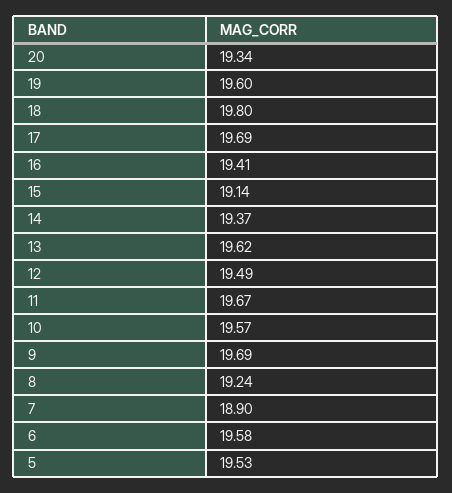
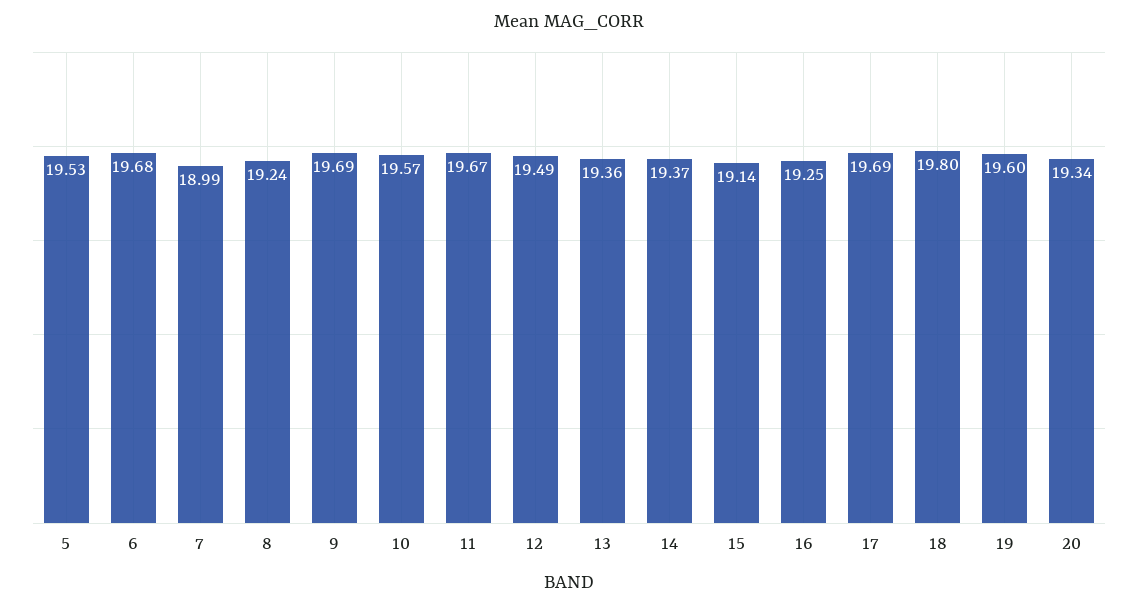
  {
    "20": 19.34,
    "19": 19.6,
    "18": 19.8,
    "17": 19.69,
-   "16": 19.41,
+   "16": 19.25,
    "15": 19.14,
    "14": 19.37,
-   "13": 19.62,
+   "13": 19.36,
    "12": 19.49,
    "11": 19.67,
    "10": 19.57,
    "9": 19.69,
    "8": 19.24,
-   "7": 18.9,
+   "7": 18.99,
-   "6": 19.58,
+   "6": 19.68,
    "5": 19.53
  }

